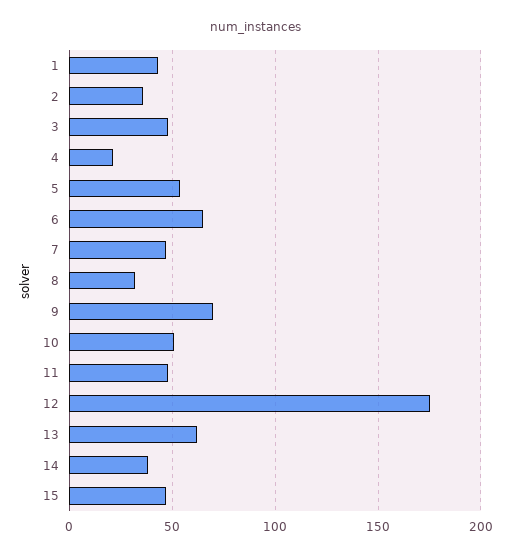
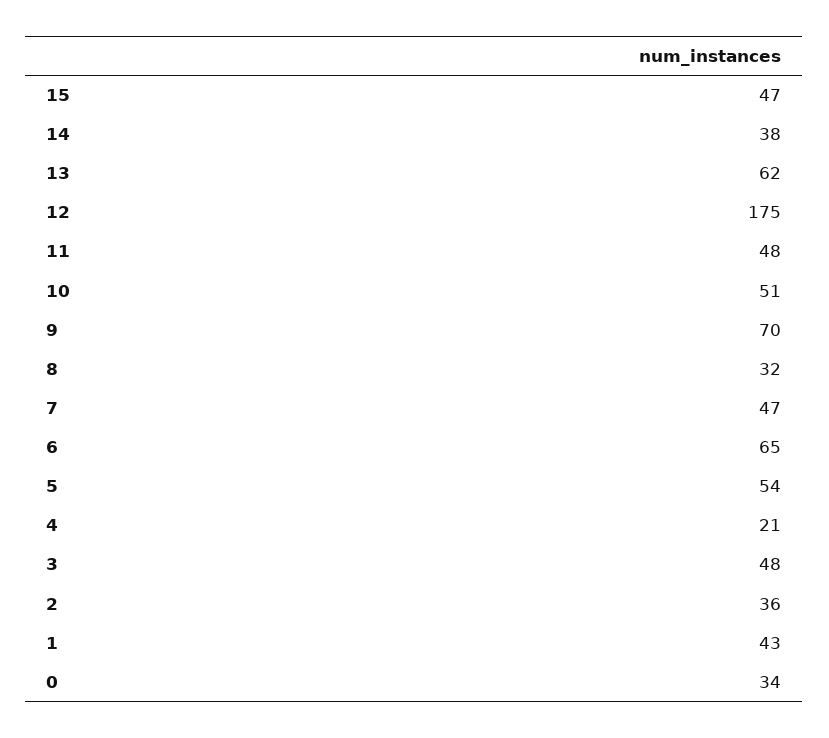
  {
    "1": 43,
    "2": 36,
    "3": 48,
    "4": 21,
    "5": 54,
    "6": 65,
    "7": 47,
    "8": 32,
    "9": 70,
    "10": 51,
    "11": 48,
    "12": 175,
    "13": 62,
    "14": 38,
-   "15": 47
+   "15": 47,
+   "0": 34
  }

